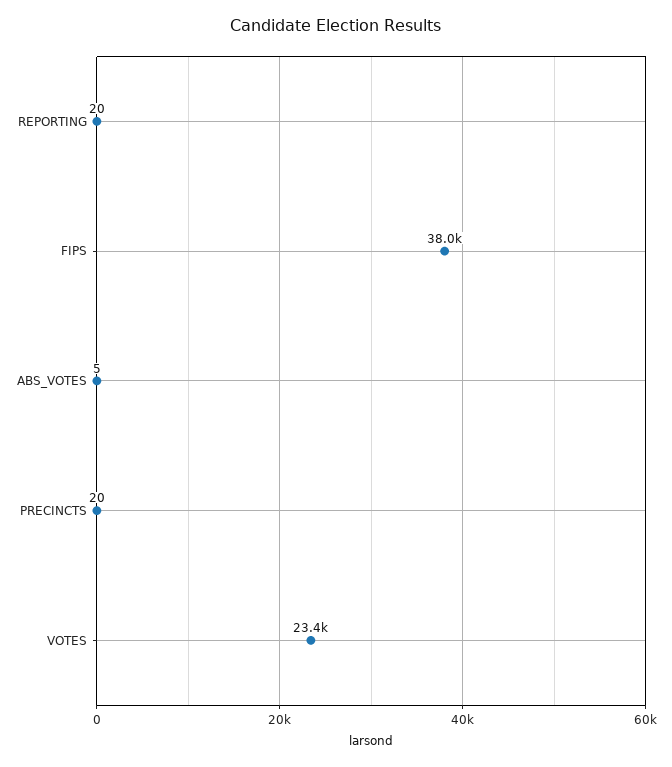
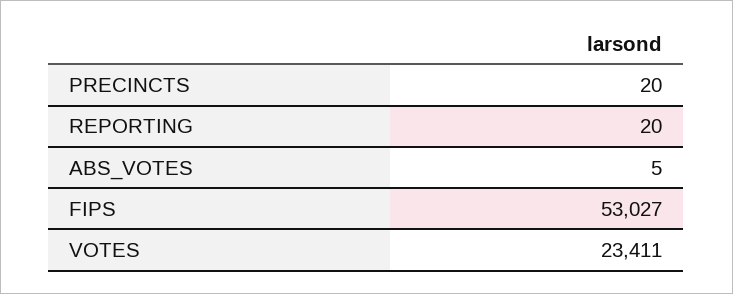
  {
    "REPORTING": 20,
-   "FIPS": 38000,
+   "FIPS": 53027,
    "ABS_VOTES": 5,
    "PRECINCTS": 20,
    "VOTES": 23411
  }

